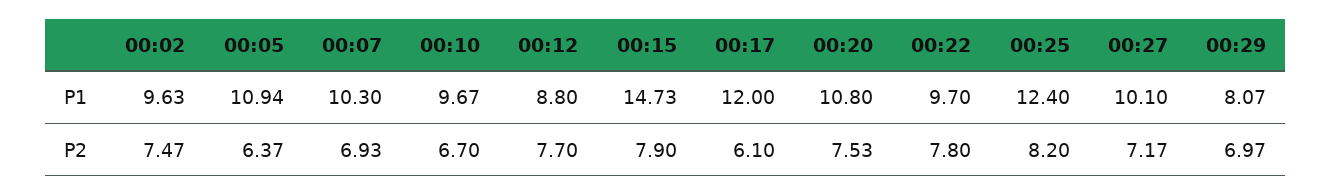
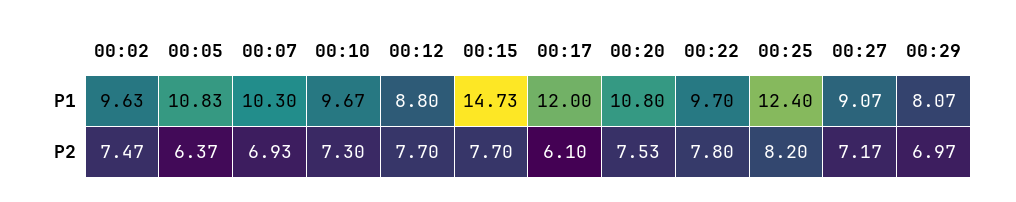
  {
    "00:02": {
      "P1": 9.63,
      "P2": 7.47
    },
    "00:05": {
-     "P1": 10.94,
+     "P1": 10.83,
      "P2": 6.37
    },
    "00:07": {
      "P1": 10.3,
      "P2": 6.93
    },
    "00:10": {
      "P1": 9.67,
-     "P2": 6.7
+     "P2": 7.3
    },
    "00:12": {
      "P1": 8.8,
      "P2": 7.7
    },
    "00:15": {
      "P1": 14.73,
-     "P2": 7.9
+     "P2": 7.7
    },
    "00:17": {
      "P1": 12,
      "P2": 6.1
    },
    "00:20": {
      "P1": 10.8,
      "P2": 7.53
    },
    "00:22": {
      "P1": 9.7,
      "P2": 7.8
    },
    "00:25": {
      "P1": 12.4,
      "P2": 8.2
    },
    "00:27": {
-     "P1": 10.1,
+     "P1": 9.07,
      "P2": 7.17
    },
    "00:29": {
      "P1": 8.07,
      "P2": 6.97
    }
  }

